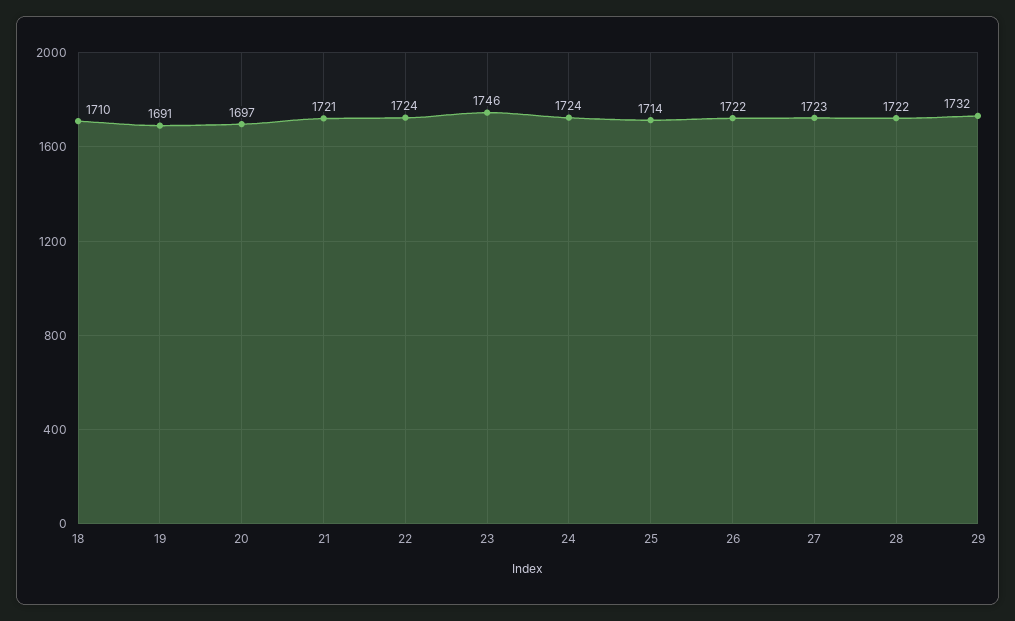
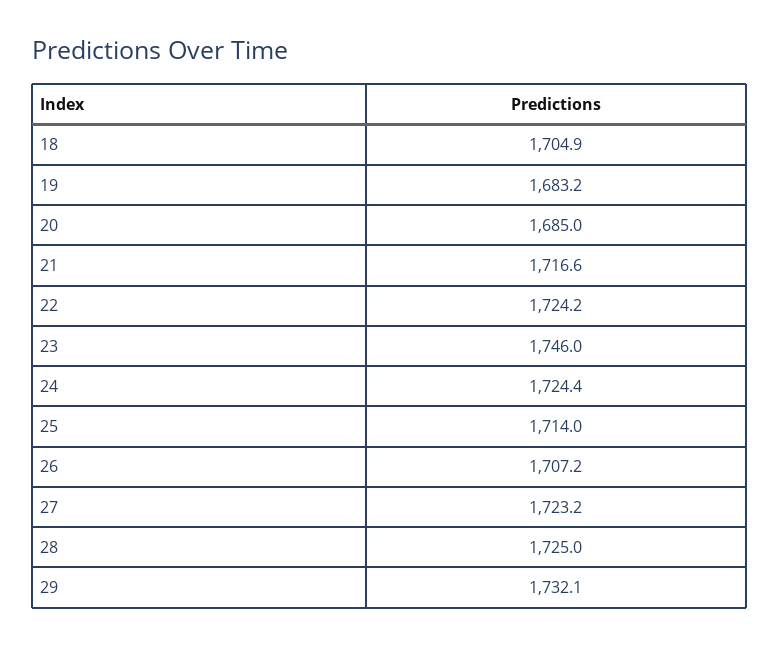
  {
-   "18": 1710,
+   "18": 1704.9,
-   "19": 1691,
+   "19": 1683.2,
-   "20": 1697,
+   "20": 1685,
-   "21": 1721,
+   "21": 1716.6,
    "22": 1724.2,
    "23": 1746,
    "24": 1724.4,
    "25": 1714,
-   "26": 1722,
+   "26": 1707.2,
    "27": 1723.2,
-   "28": 1722,
+   "28": 1725,
    "29": 1732.1
  }

